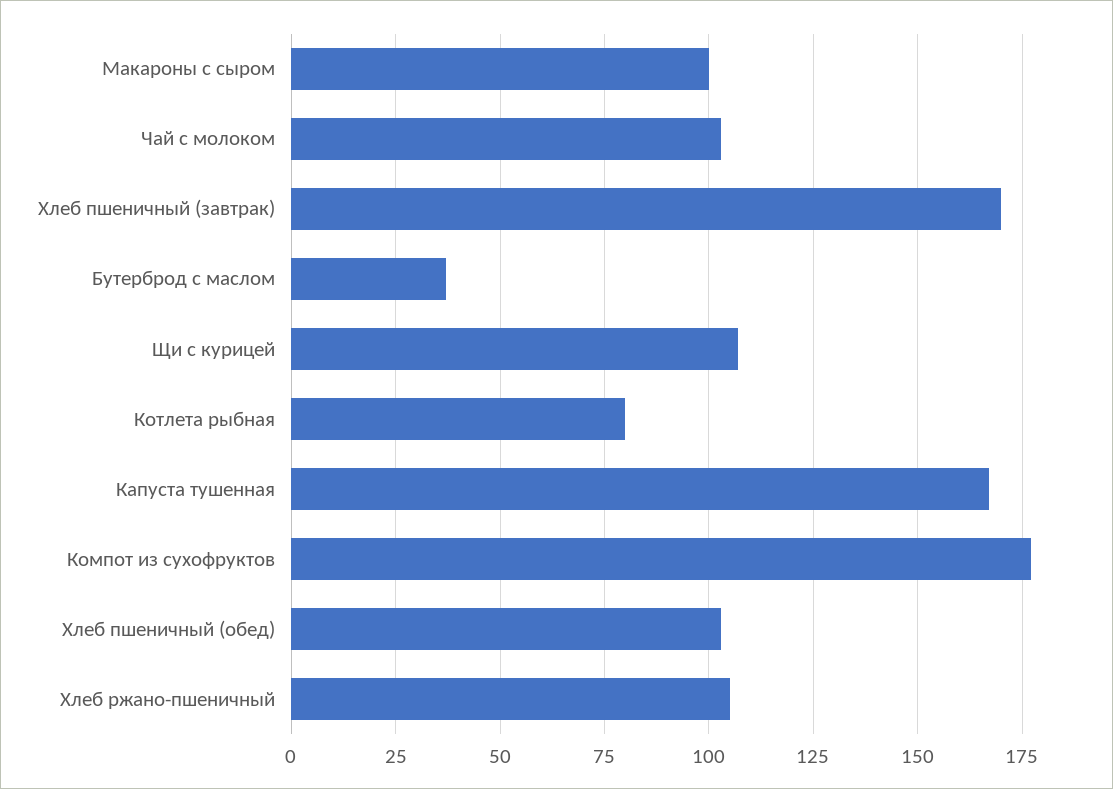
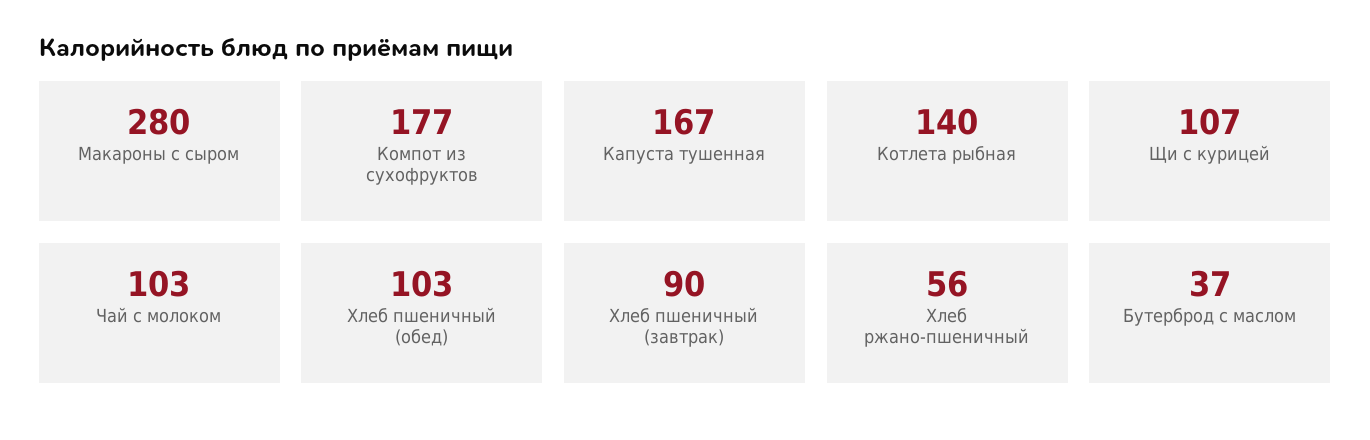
  {
-   "Макароны с сыром": 100,
+   "Макароны с сыром": 280,
    "Чай с молоком": 103,
-   "Хлеб пшеничный (завтрак)": 170,
+   "Хлеб пшеничный (завтрак)": 90,
    "Бутерброд с маслом": 37,
    "Щи с курицей": 107,
-   "Котлета рыбная": 80,
+   "Котлета рыбная": 140,
    "Капуста тушенная": 167,
    "Компот из сухофруктов": 177,
    "Хлеб пшеничный (обед)": 103,
-   "Хлеб ржано-пшеничный": 105
+   "Хлеб ржано-пшеничный": 56
  }

